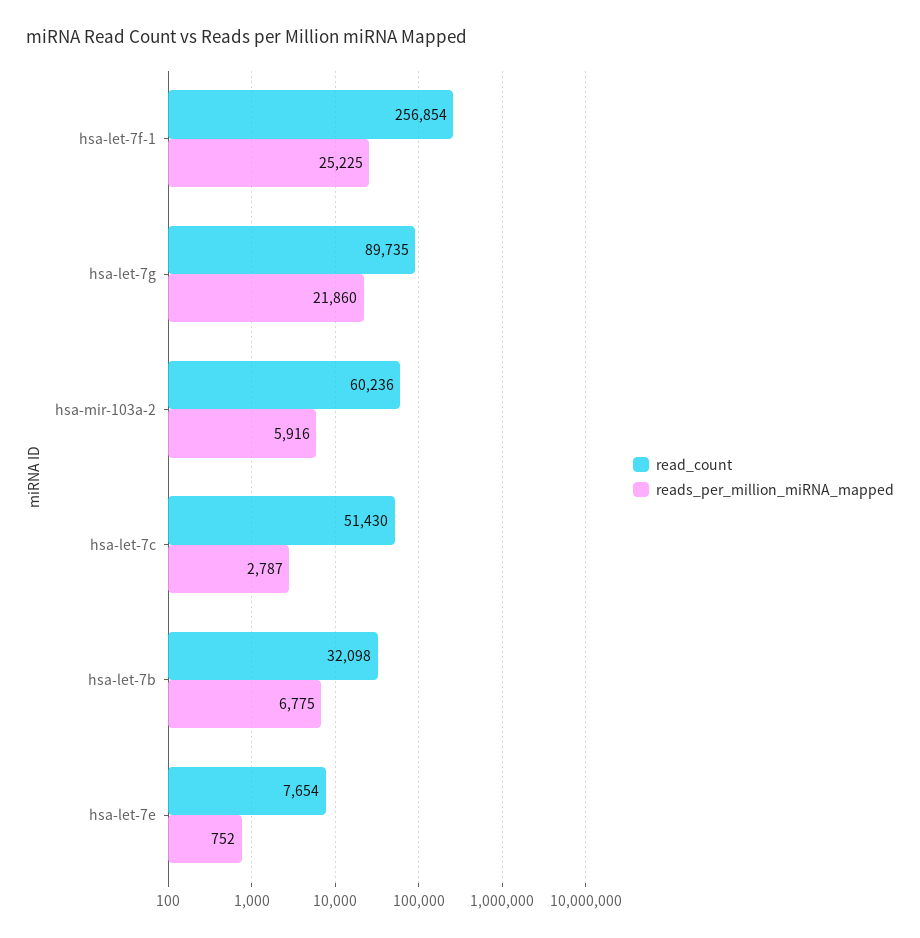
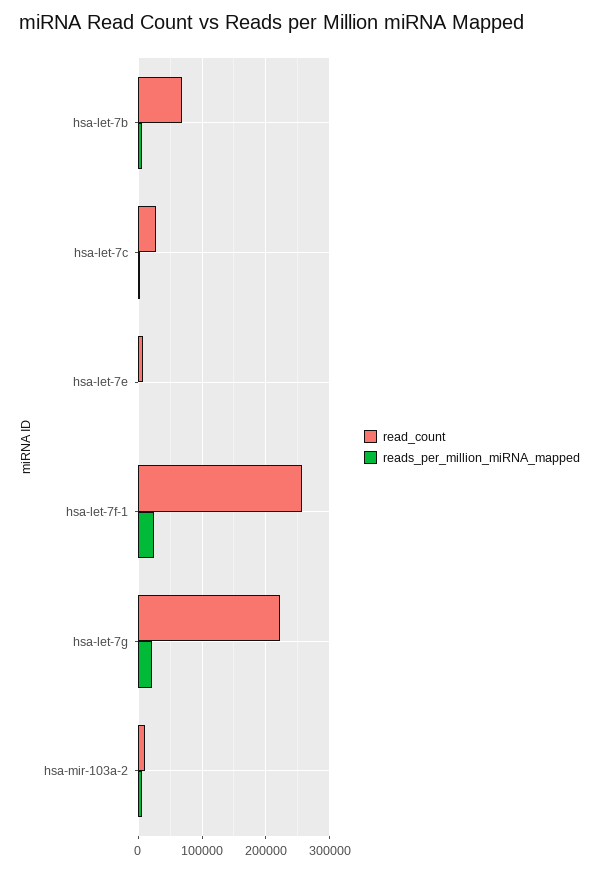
  {
    "read_count": {
      "hsa-let-7f-1": 256854,
-     "hsa-let-7g": 89735,
+     "hsa-let-7g": 220000,
-     "hsa-mir-103a-2": 60236,
+     "hsa-mir-103a-2": 10000,
-     "hsa-let-7c": 51430,
+     "hsa-let-7c": 30000,
-     "hsa-let-7b": 32098,
+     "hsa-let-7b": 70000,
      "hsa-let-7e": 7654
    },
    "reads_per_million_miRNA_mapped": {
      "hsa-let-7f-1": 25225,
      "hsa-let-7g": 21860,
      "hsa-mir-103a-2": 5916,
      "hsa-let-7c": 2787,
      "hsa-let-7b": 6775,
      "hsa-let-7e": 752
    }
  }

